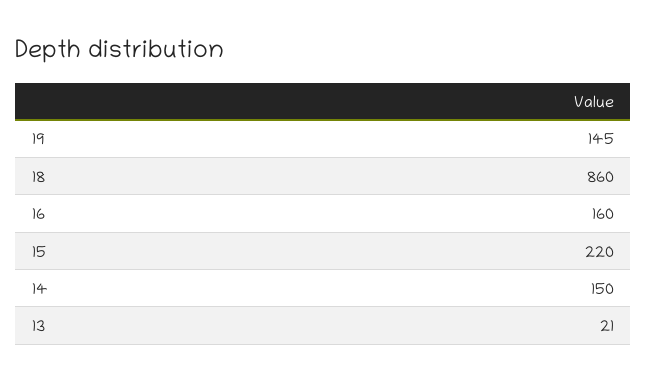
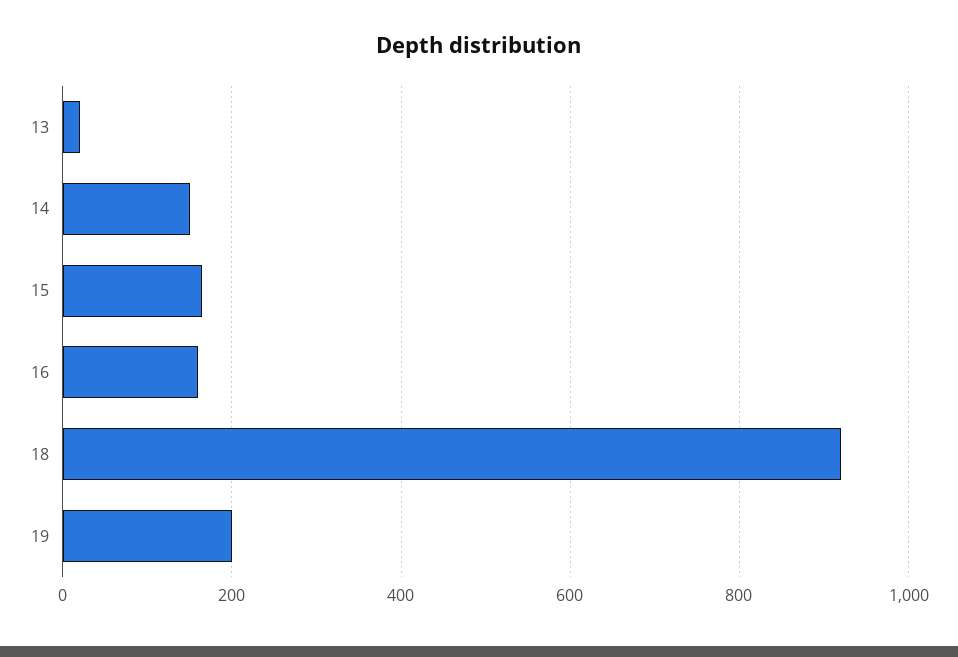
  {
-   "19": 145,
+   "19": 200,
-   "18": 860,
+   "18": 920,
    "16": 160,
-   "15": 220,
+   "15": 160,
    "14": 150,
    "13": 21
  }

